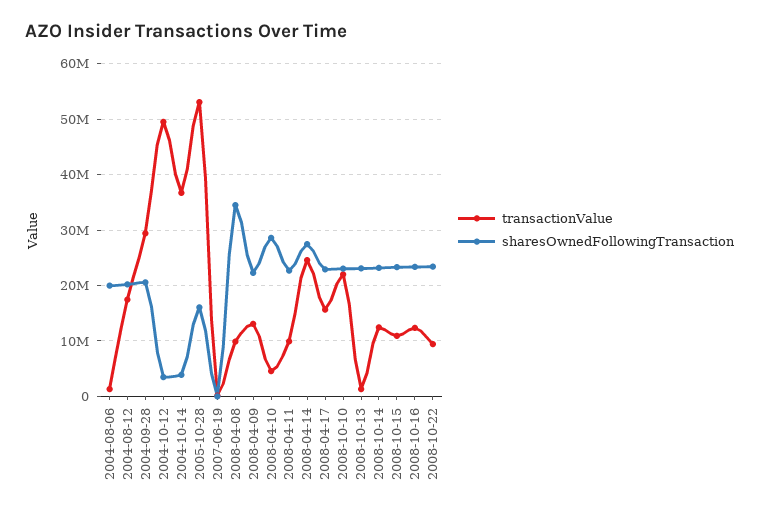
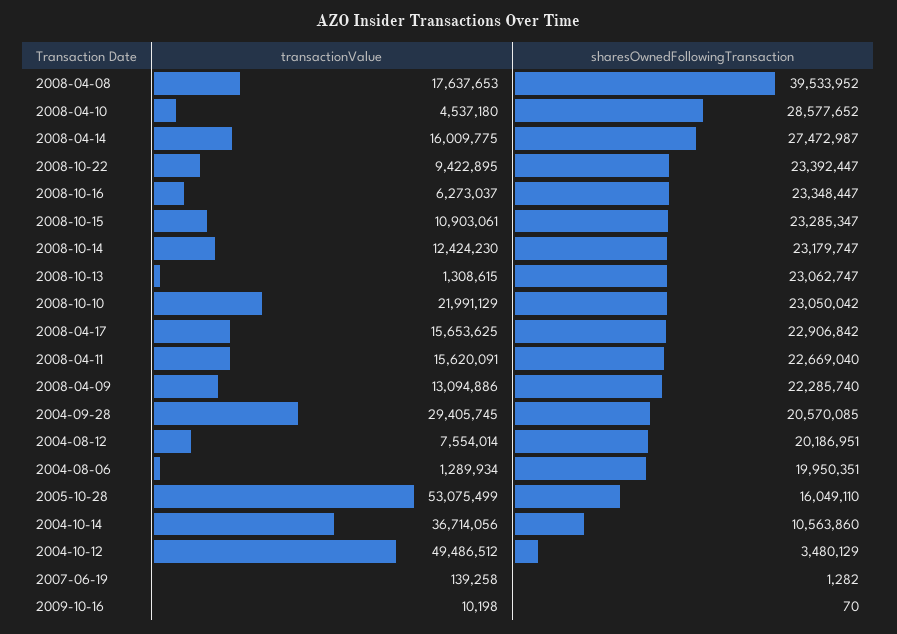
  {
    "transactionValue": {
      "2004-08-06": 1289934,
-     "2004-08-12": 18000000,
+     "2004-08-12": 7554014,
      "2004-09-28": 29405745,
      "2004-10-12": 49486512,
      "2004-10-14": 36714056,
      "2005-10-28": 53075499,
      "2007-06-19": 139258,
-     "2008-04-08": 10000000,
+     "2008-04-08": 17637653,
      "2008-04-09": 13094886,
      "2008-04-10": 4537180,
-     "2008-04-11": 10000000,
+     "2008-04-11": 15620091,
-     "2008-04-14": 24000000,
+     "2008-04-14": 16009775,
      "2008-04-17": 15653625,
      "2008-10-10": 21991129,
      "2008-10-13": 1308615,
      "2008-10-14": 12424230,
      "2008-10-15": 10903061,
-     "2008-10-16": 12000000,
+     "2008-10-16": 6273037,
-     "2008-10-22": 9422895
+     "2008-10-22": 9422895,
+     "2009-10-16": 10198
    },
    "sharesOwnedFollowingTransaction": {
      "2004-08-06": 19950351,
      "2004-08-12": 20186951,
      "2004-09-28": 20570085,
      "2004-10-12": 3480129,
-     "2004-10-14": 4000000,
+     "2004-10-14": 10563860,
      "2005-10-28": 16049110,
      "2007-06-19": 1282,
-     "2008-04-08": 34000000,
+     "2008-04-08": 39533952,
      "2008-04-09": 22285740,
      "2008-04-10": 28577652,
      "2008-04-11": 22669040,
      "2008-04-14": 27472987,
      "2008-04-17": 22906842,
      "2008-10-10": 23050042,
      "2008-10-13": 23062747,
      "2008-10-14": 23179747,
      "2008-10-15": 23285347,
      "2008-10-16": 23348447,
-     "2008-10-22": 23392447
+     "2008-10-22": 23392447,
+     "2009-10-16": 70
    }
  }

